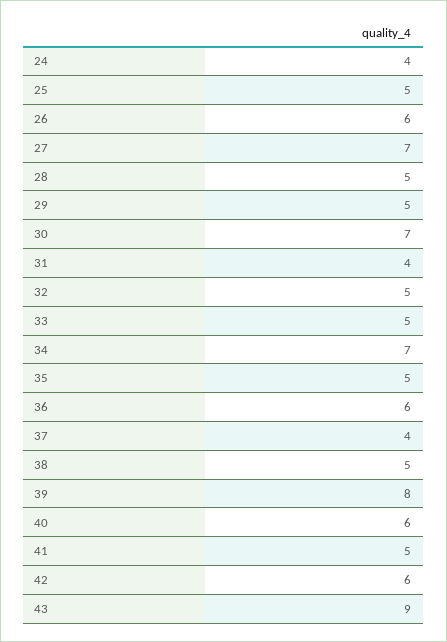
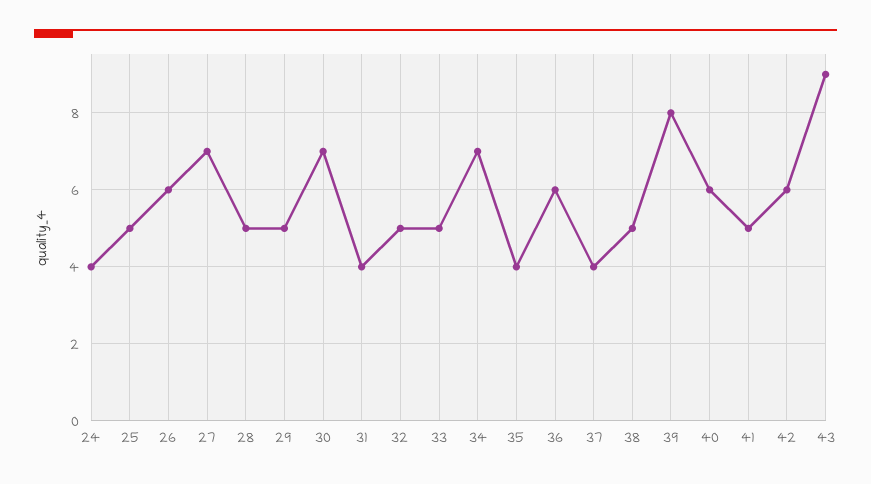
  {
    "24": 4,
    "25": 5,
    "26": 6,
    "27": 7,
    "28": 5,
    "29": 5,
    "30": 7,
    "31": 4,
    "32": 5,
    "33": 5,
    "34": 7,
-   "35": 5,
+   "35": 4,
    "36": 6,
    "37": 4,
    "38": 5,
    "39": 8,
    "40": 6,
    "41": 5,
    "42": 6,
    "43": 9
  }

